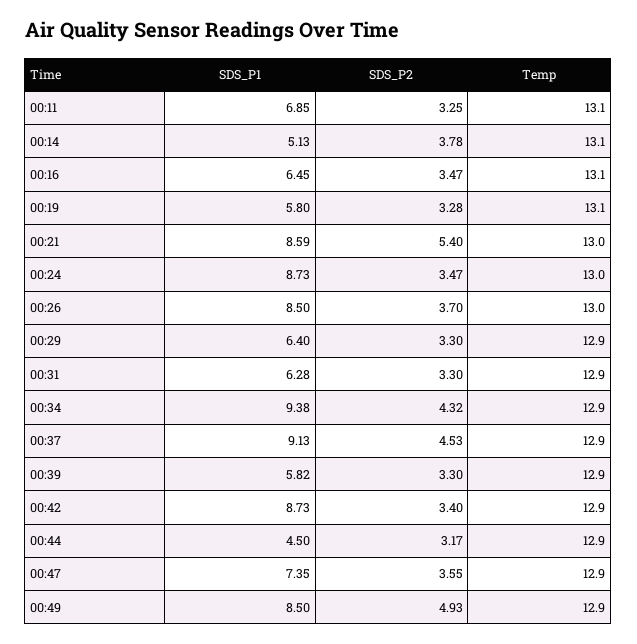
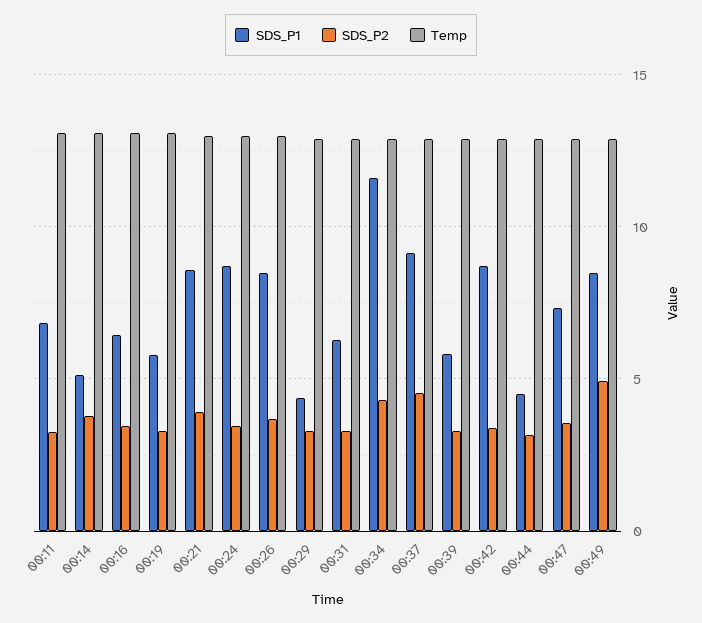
  {
    "SDS_P1": {
      "00:11": 6.85,
      "00:14": 5.13,
      "00:16": 6.45,
      "00:19": 5.8,
      "00:21": 8.59,
      "00:24": 8.73,
      "00:26": 8.5,
-     "00:29": 6.4,
+     "00:29": 4.5,
      "00:31": 6.28,
-     "00:34": 9.38,
+     "00:34": 11.5,
      "00:37": 9.13,
      "00:39": 5.82,
      "00:42": 8.73,
      "00:44": 4.5,
      "00:47": 7.35,
      "00:49": 8.5
    },
    "SDS_P2": {
      "00:11": 3.25,
      "00:14": 3.78,
      "00:16": 3.47,
      "00:19": 3.28,
-     "00:21": 5.4,
+     "00:21": 4,
      "00:24": 3.47,
      "00:26": 3.7,
      "00:29": 3.3,
      "00:31": 3.3,
      "00:34": 4.32,
      "00:37": 4.53,
      "00:39": 3.3,
      "00:42": 3.4,
      "00:44": 3.17,
      "00:47": 3.55,
      "00:49": 4.93
    },
    "Temp": {
      "00:11": 13.1,
      "00:14": 13.1,
      "00:16": 13.1,
      "00:19": 13.1,
      "00:21": 13,
      "00:24": 13,
      "00:26": 13,
      "00:29": 12.9,
      "00:31": 12.9,
      "00:34": 12.9,
      "00:37": 12.9,
      "00:39": 12.9,
      "00:42": 12.9,
      "00:44": 12.9,
      "00:47": 12.9,
      "00:49": 12.9
    }
  }

